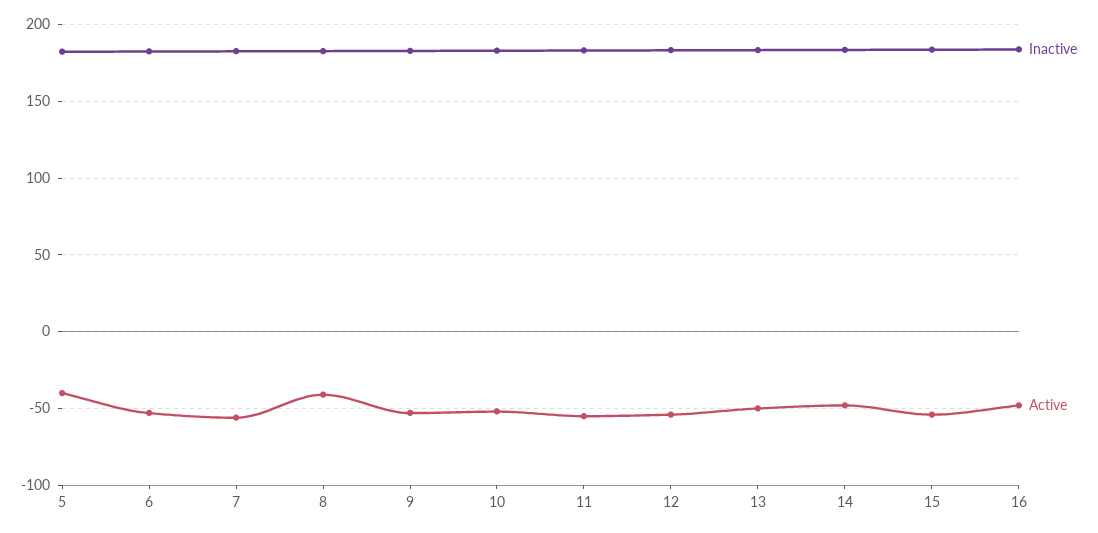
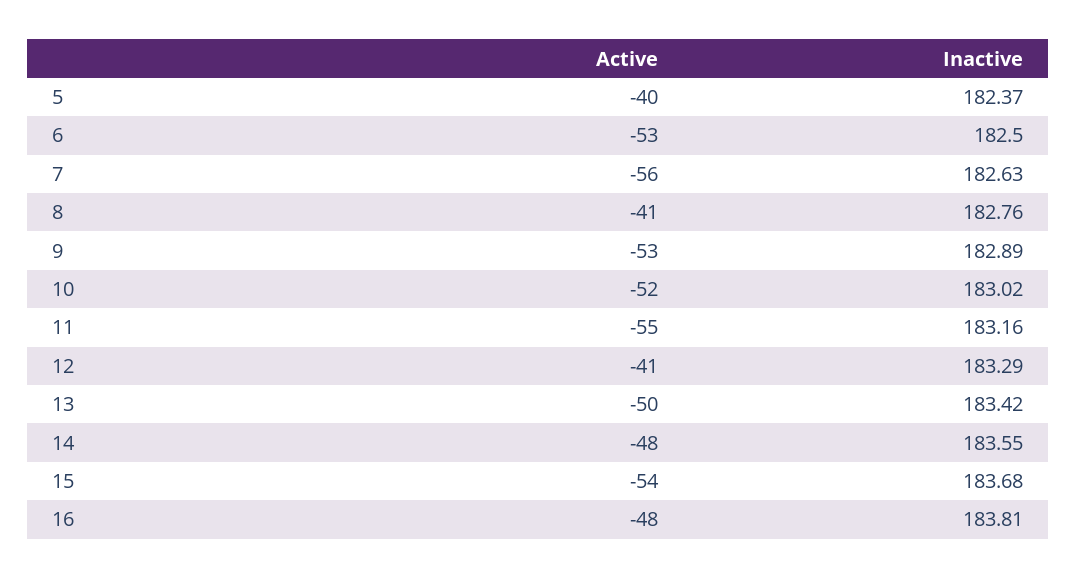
  {
    "Inactive": {
      "5": 182.37,
      "6": 182.5,
      "7": 182.63,
      "8": 182.76,
      "9": 182.89,
      "10": 183.02,
      "11": 183.16,
      "12": 183.29,
      "13": 183.42,
      "14": 183.55,
      "15": 183.68,
      "16": 183.81
    },
    "Active": {
      "5": -40,
      "6": -53,
      "7": -56,
      "8": -41,
      "9": -53,
      "10": -52,
      "11": -55,
-     "12": -55,
+     "12": -41,
      "13": -50,
      "14": -48,
      "15": -54,
      "16": -48
    }
  }

